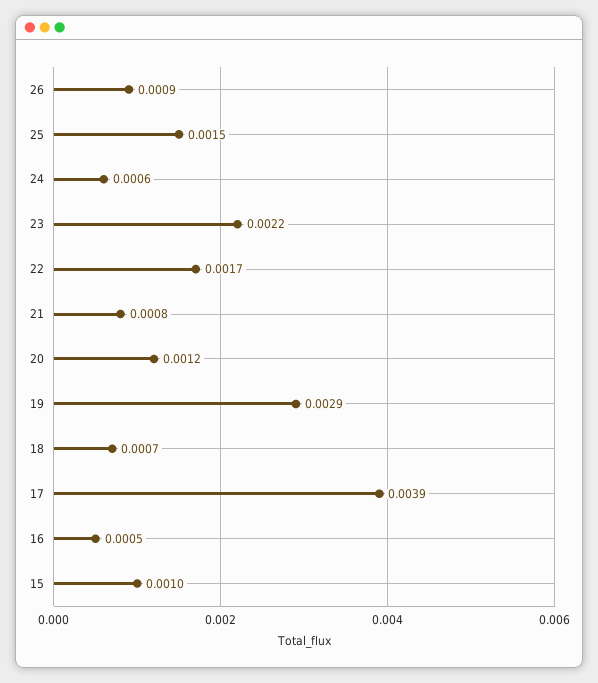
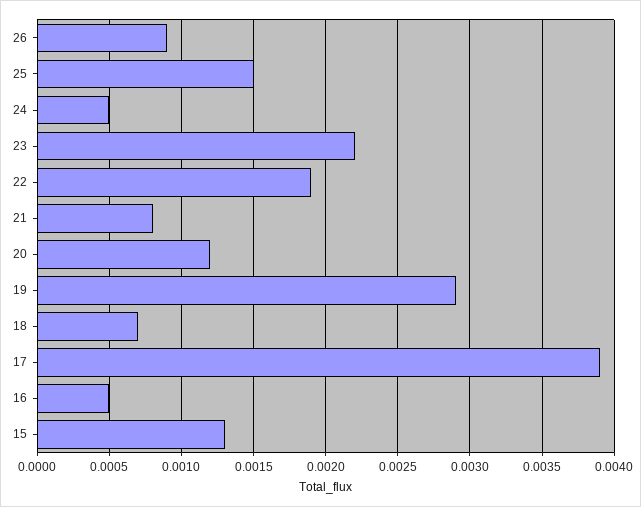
  {
    "26": 0.0009,
    "25": 0.0015,
-   "24": 0.0006,
+   "24": 0.0005,
    "23": 0.0022,
-   "22": 0.0017,
+   "22": 0.0019,
    "21": 0.0008,
    "20": 0.0012,
    "19": 0.0029,
    "18": 0.0007,
    "17": 0.0039,
    "16": 0.0005,
-   "15": 0.001
+   "15": 0.0013
  }

